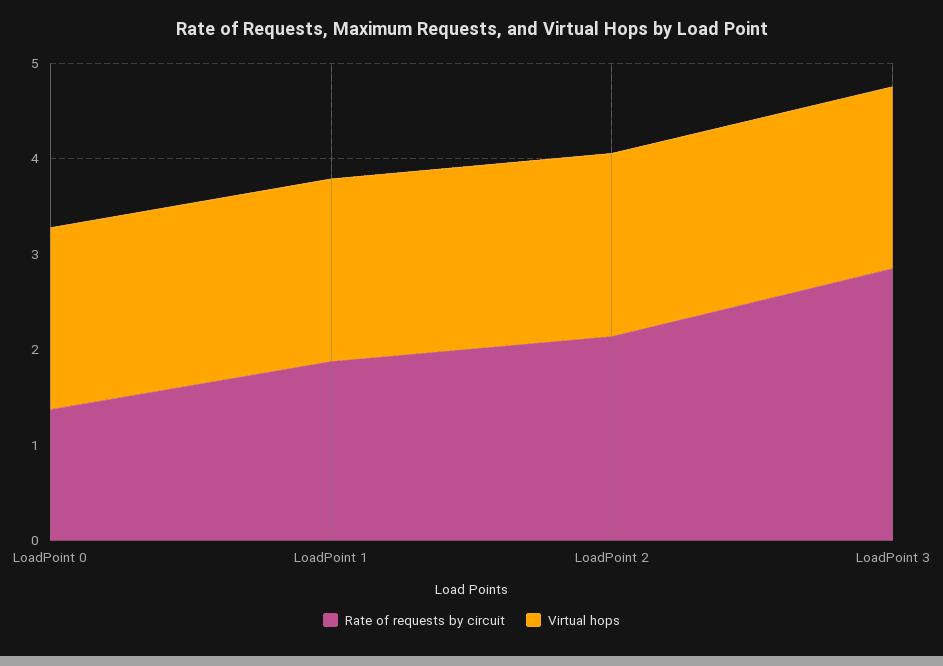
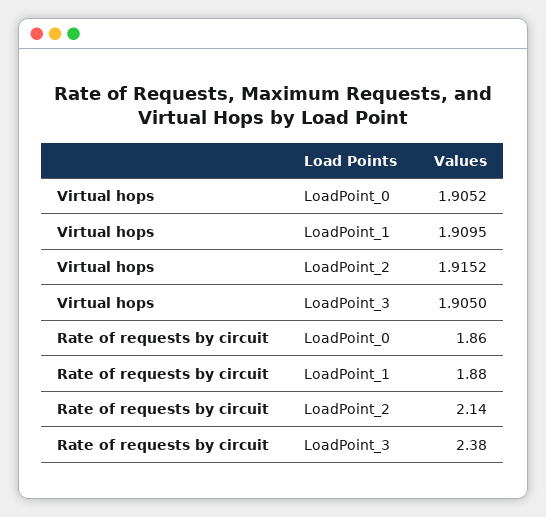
  {
    "Rate of requests by circuit": {
-     "LoadPoint 0": 1.4,
+     "LoadPoint 0": 1.86,
      "LoadPoint 1": 1.88,
      "LoadPoint 2": 2.14,
-     "LoadPoint 3": 2.8
+     "LoadPoint 3": 2.38
    },
    "Virtual hops": {
      "LoadPoint 0": 1.9052,
      "LoadPoint 1": 1.9095,
      "LoadPoint 2": 1.9152,
      "LoadPoint 3": 1.905
    }
  }

